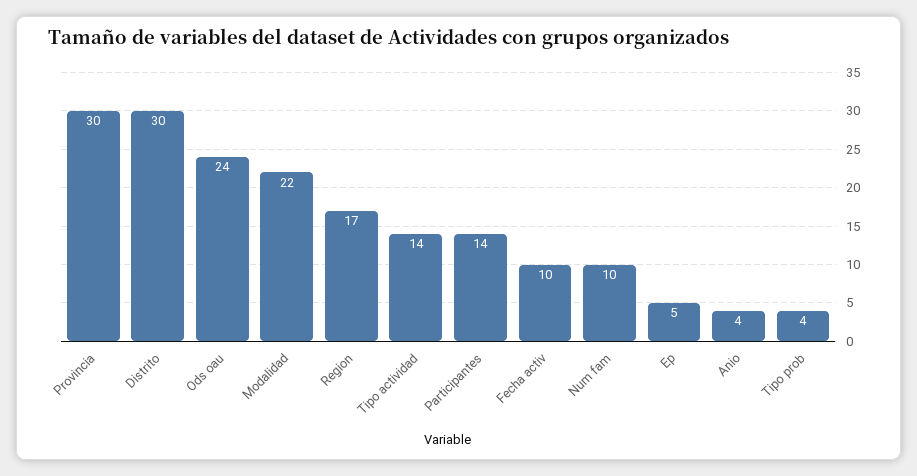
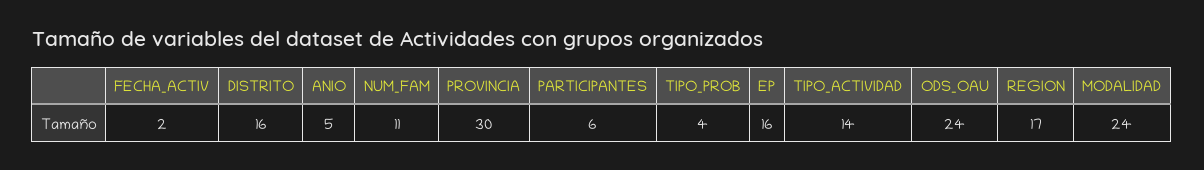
  {
    "Provincia": 30,
-   "Distrito": 30,
+   "Distrito": 16,
    "Ods oau": 24,
-   "Modalidad": 22,
+   "Modalidad": 24,
    "Region": 17,
    "Tipo actividad": 14,
-   "Participantes": 14,
+   "Participantes": 6,
-   "Fecha activ": 10,
+   "Fecha activ": 2,
-   "Num fam": 10,
+   "Num fam": 11,
-   "Ep": 5,
+   "Ep": 16,
-   "Anio": 4,
+   "Anio": 5,
    "Tipo prob": 4
  }

